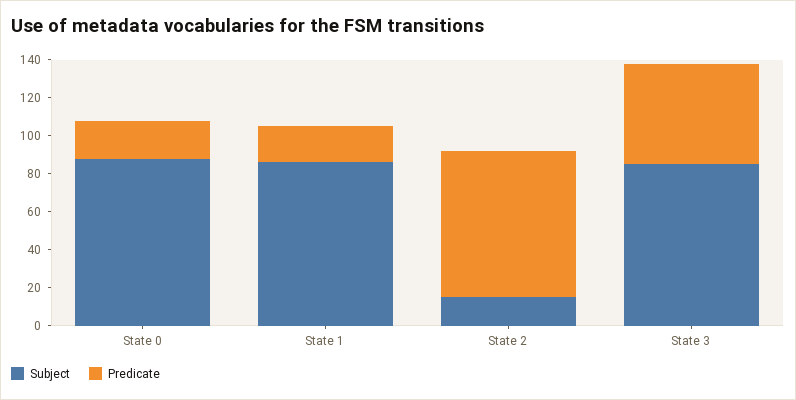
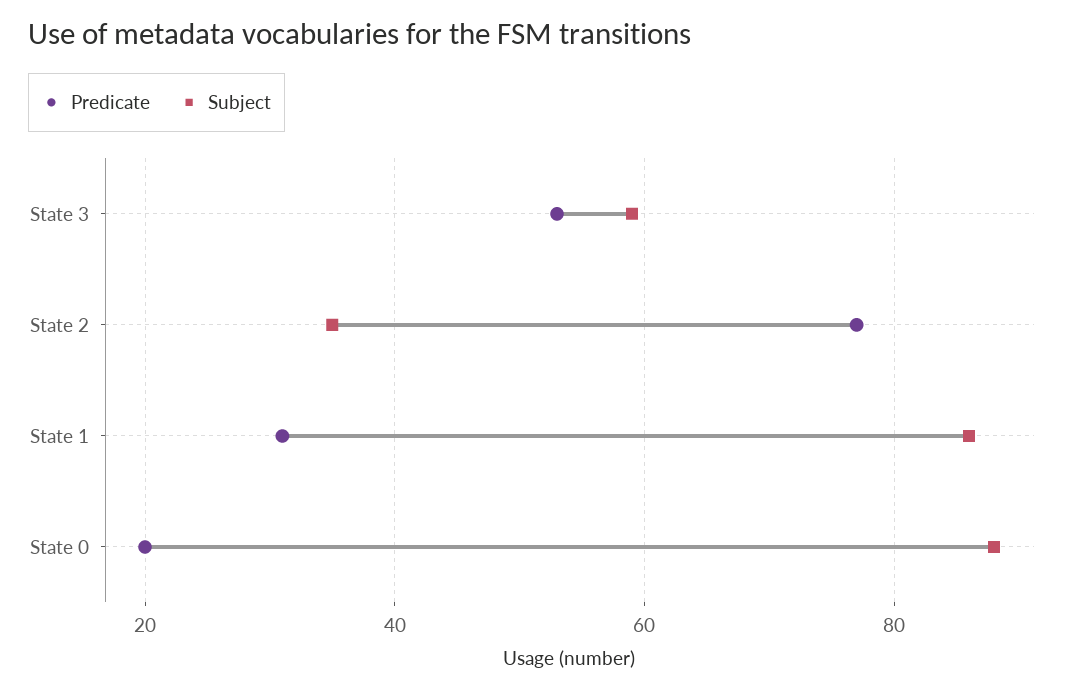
  {
    "Subject": {
      "State 0": 90,
      "State 1": 85,
-     "State 2": 15,
+     "State 2": 35,
-     "State 3": 85
+     "State 3": 60
    },
    "Predicate": {
      "State 0": 20,
-     "State 1": 20,
+     "State 1": 30,
      "State 2": 75,
      "State 3": 55
    }
  }

